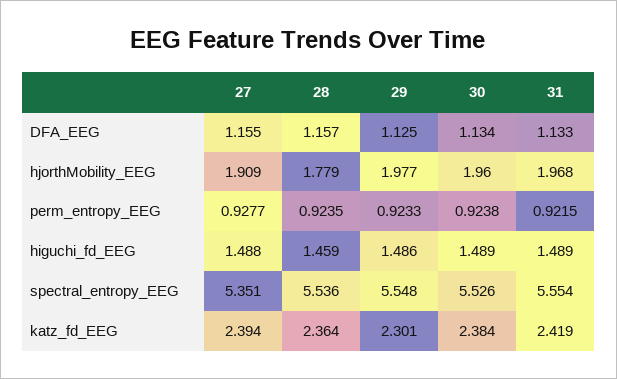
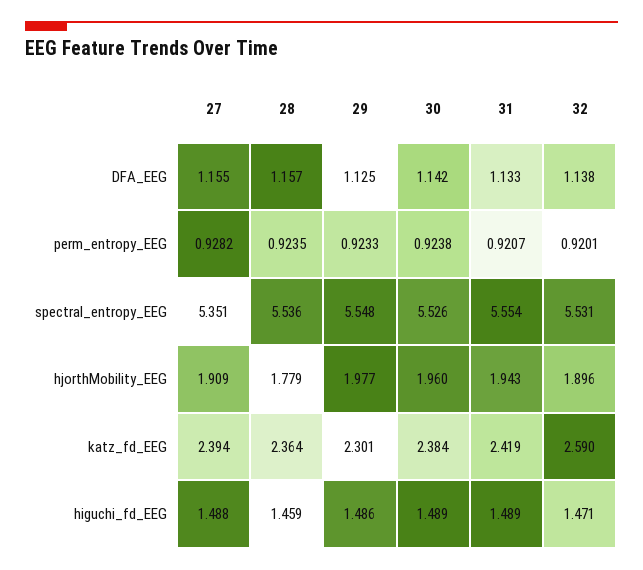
  {
    "27": {
      "DFA_EEG": 1.155,
      "hjorthMobility_EEG": 1.909,
-     "perm_entropy_EEG": 0.9277,
+     "perm_entropy_EEG": 0.9282,
      "higuchi_fd_EEG": 1.488,
      "spectral_entropy_EEG": 5.351,
      "katz_fd_EEG": 2.394
    },
    "28": {
      "DFA_EEG": 1.157,
      "hjorthMobility_EEG": 1.779,
      "perm_entropy_EEG": 0.9235,
      "higuchi_fd_EEG": 1.459,
      "spectral_entropy_EEG": 5.536,
      "katz_fd_EEG": 2.364
    },
    "29": {
      "DFA_EEG": 1.125,
      "hjorthMobility_EEG": 1.977,
      "perm_entropy_EEG": 0.9233,
      "higuchi_fd_EEG": 1.486,
      "spectral_entropy_EEG": 5.548,
      "katz_fd_EEG": 2.301
    },
    "30": {
-     "DFA_EEG": 1.134,
+     "DFA_EEG": 1.142,
      "hjorthMobility_EEG": 1.96,
      "perm_entropy_EEG": 0.9238,
      "higuchi_fd_EEG": 1.489,
      "spectral_entropy_EEG": 5.526,
      "katz_fd_EEG": 2.384
    },
    "31": {
      "DFA_EEG": 1.133,
-     "hjorthMobility_EEG": 1.968,
+     "hjorthMobility_EEG": 1.943,
-     "perm_entropy_EEG": 0.9215,
+     "perm_entropy_EEG": 0.9207,
      "higuchi_fd_EEG": 1.489,
      "spectral_entropy_EEG": 5.554,
      "katz_fd_EEG": 2.419
-   }
+   },
+   "32": {
+     "DFA_EEG": 1.138,
+     "perm_entropy_EEG": 0.9201,
+     "spectral_entropy_EEG": 5.531,
+     "hjorthMobility_EEG": 1.896,
+     "katz_fd_EEG": 2.59,
+     "higuchi_fd_EEG": 1.471
+   }
  }

